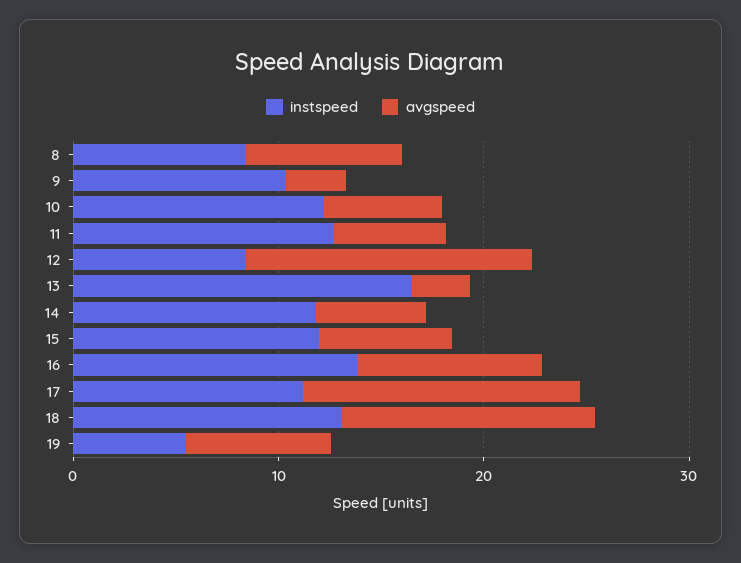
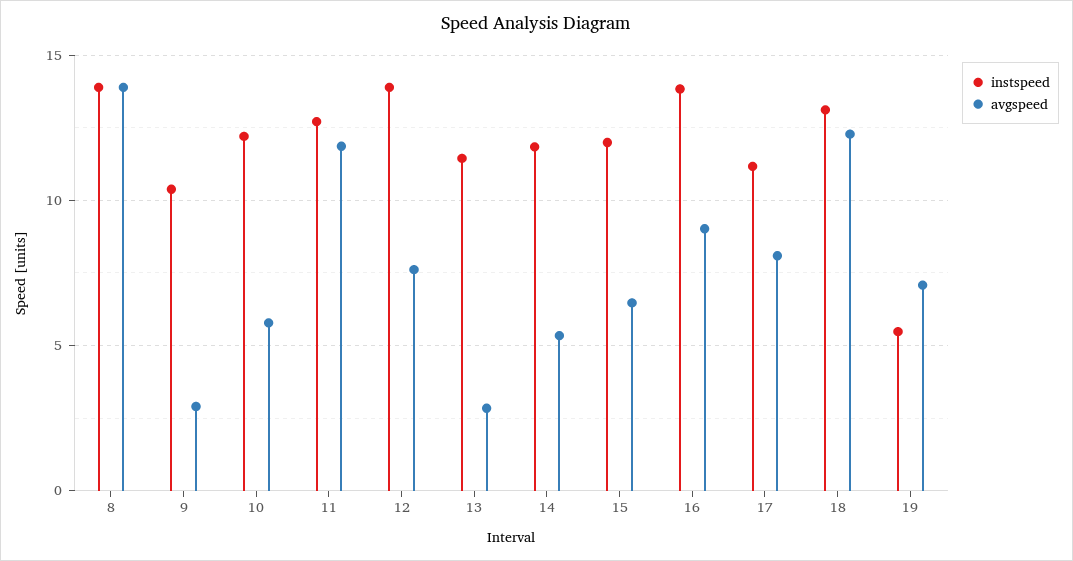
  {
    "instspeed": {
-     "8": 8,
+     "8": 14,
      "9": 10.5,
      "10": 12,
      "11": 12.5,
-     "12": 8,
+     "12": 14,
-     "13": 16,
+     "13": 11.5,
      "14": 12,
      "15": 12,
      "16": 14,
      "17": 11,
      "18": 13,
      "19": 5.5
    },
    "avgspeed": {
-     "8": 8,
+     "8": 14,
      "9": 3,
      "10": 6,
-     "11": 6,
+     "11": 12,
-     "12": 14,
+     "12": 7.5,
      "13": 3,
      "14": 5.5,
      "15": 6.5,
      "16": 9,
-     "17": 14,
+     "17": 8,
      "18": 12.5,
      "19": 7
    }
  }

